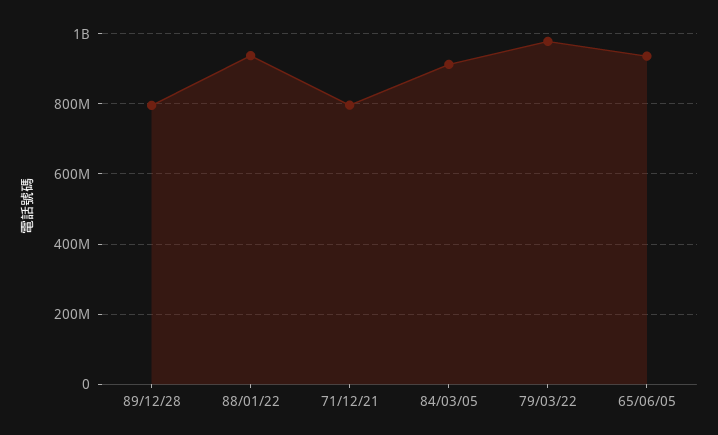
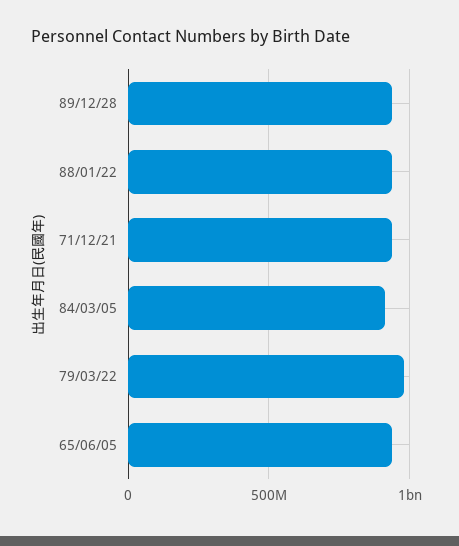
  {
-   "89/12/28": 800000000,
+   "89/12/28": 950000000,
    "88/01/22": 940000000,
-   "71/12/21": 800000000,
+   "71/12/21": 950000000,
    "84/03/05": 920000000,
    "79/03/22": 980000000,
    "65/06/05": 940000000
  }

